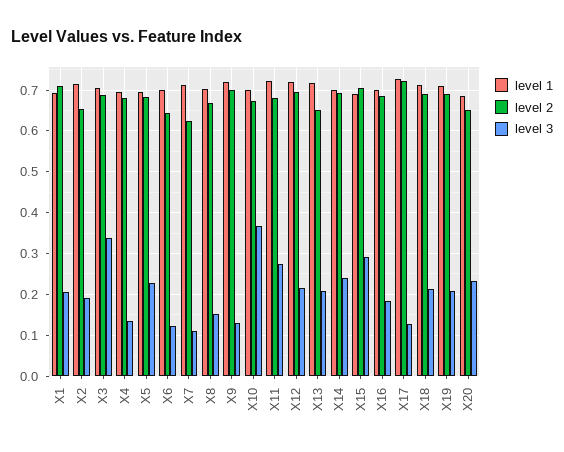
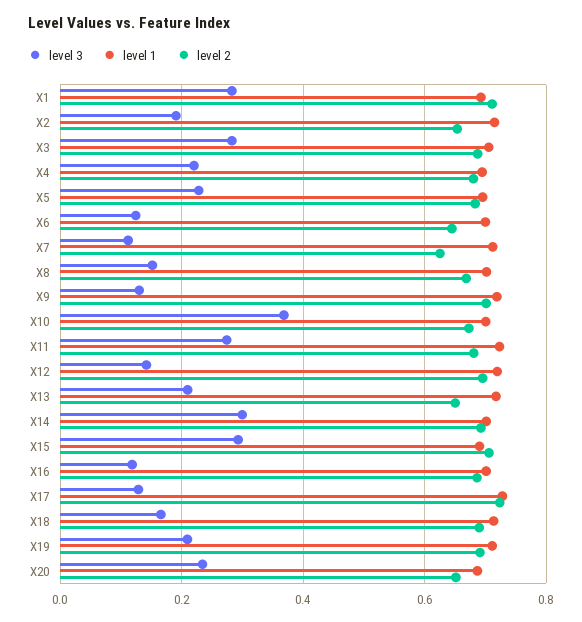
  {
    "level 1": {
      "X1": 0.7,
      "X2": 0.72,
      "X3": 0.7,
      "X4": 0.7,
      "X5": 0.7,
      "X6": 0.7,
      "X7": 0.72,
      "X8": 0.7,
      "X9": 0.72,
      "X10": 0.7,
      "X11": 0.72,
      "X12": 0.72,
      "X13": 0.72,
      "X14": 0.7,
      "X15": 0.7,
      "X16": 0.7,
      "X17": 0.72,
      "X18": 0.72,
      "X19": 0.72,
      "X20": 0.68
    },
    "level 2": {
      "X1": 0.72,
      "X2": 0.66,
      "X3": 0.68,
      "X4": 0.68,
      "X5": 0.68,
      "X6": 0.64,
      "X7": 0.62,
      "X8": 0.66,
      "X9": 0.7,
      "X10": 0.68,
      "X11": 0.68,
      "X12": 0.7,
      "X13": 0.66,
      "X14": 0.7,
      "X15": 0.7,
      "X16": 0.68,
      "X17": 0.72,
      "X18": 0.68,
      "X19": 0.7,
      "X20": 0.66
    },
    "level 3": {
-     "X1": 0.2,
+     "X1": 0.28,
      "X2": 0.2,
-     "X3": 0.34,
+     "X3": 0.28,
-     "X4": 0.14,
+     "X4": 0.22,
      "X5": 0.22,
      "X6": 0.12,
      "X7": 0.12,
      "X8": 0.16,
      "X9": 0.12,
      "X10": 0.36,
      "X11": 0.28,
-     "X12": 0.22,
+     "X12": 0.14,
      "X13": 0.2,
-     "X14": 0.24,
+     "X14": 0.3,
      "X15": 0.3,
-     "X16": 0.18,
+     "X16": 0.12,
      "X17": 0.12,
-     "X18": 0.22,
+     "X18": 0.16,
      "X19": 0.2,
      "X20": 0.24
    }
  }

